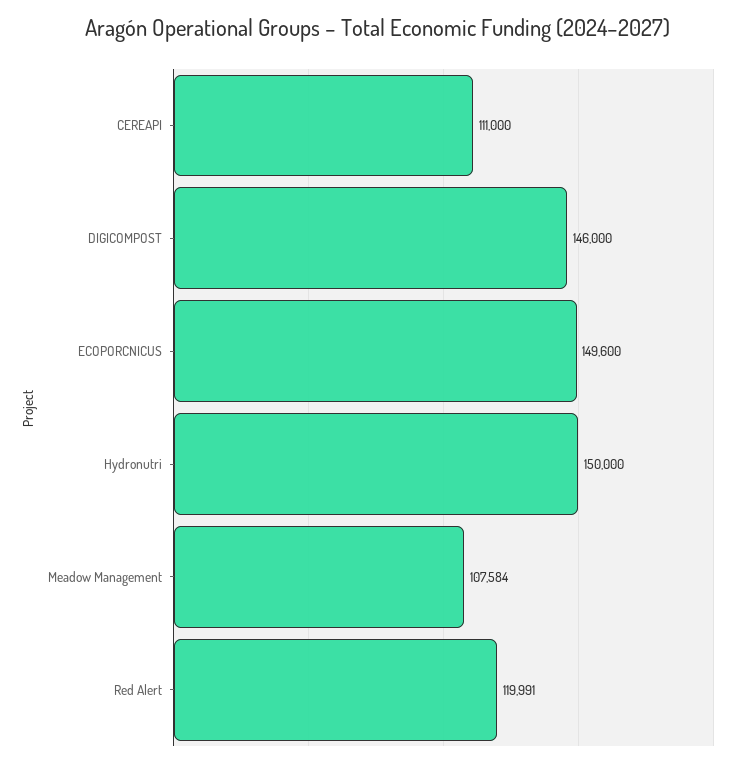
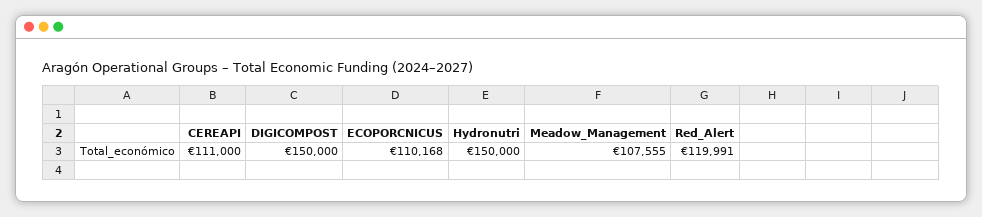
  {
    "CEREAPI": 111000,
-   "DIGICOMPOST": 146000,
+   "DIGICOMPOST": 150000,
-   "ECOPORCNICUS": 149600,
+   "ECOPORCNICUS": 110168,
    "Hydronutri": 150000,
-   "Meadow Management": 107584,
+   "Meadow Management": 107555,
    "Red Alert": 119991
  }

